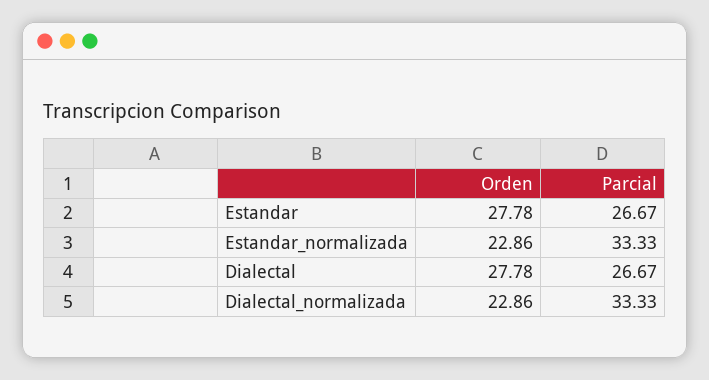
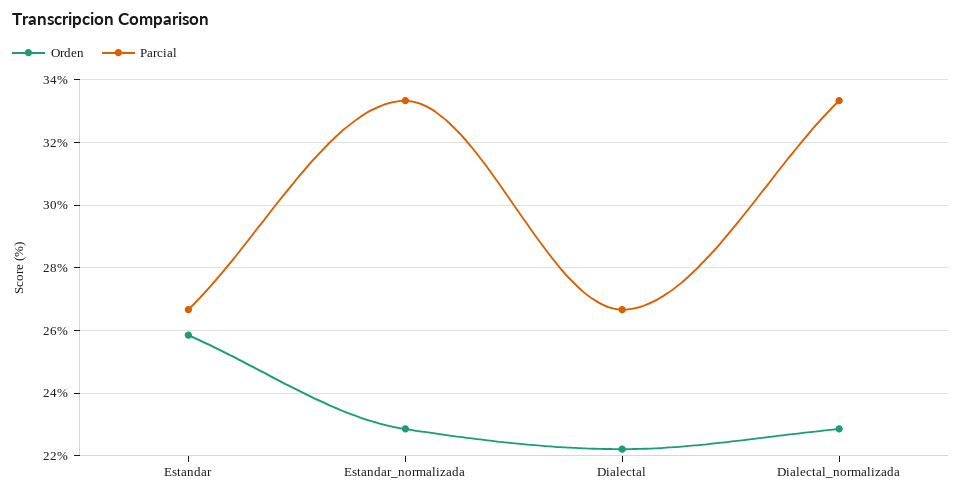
  {
    "Orden": {
-     "Estandar": 27.78,
+     "Estandar": 25.8,
      "Estandar_normalizada": 22.86,
-     "Dialectal": 27.78,
+     "Dialectal": 22.2,
      "Dialectal_normalizada": 22.86
    },
    "Parcial": {
      "Estandar": 26.67,
      "Estandar_normalizada": 33.33,
      "Dialectal": 26.67,
      "Dialectal_normalizada": 33.33
    }
  }

